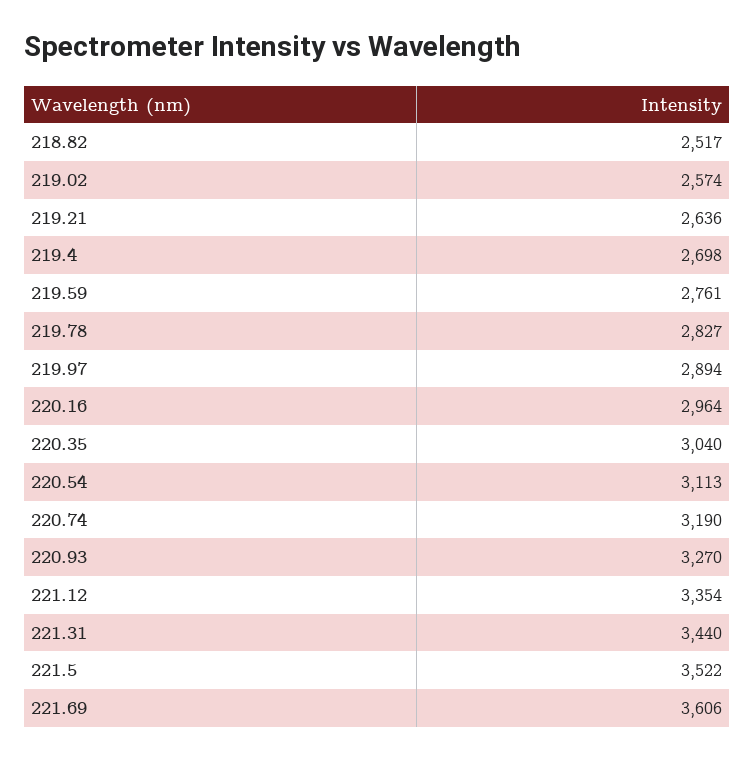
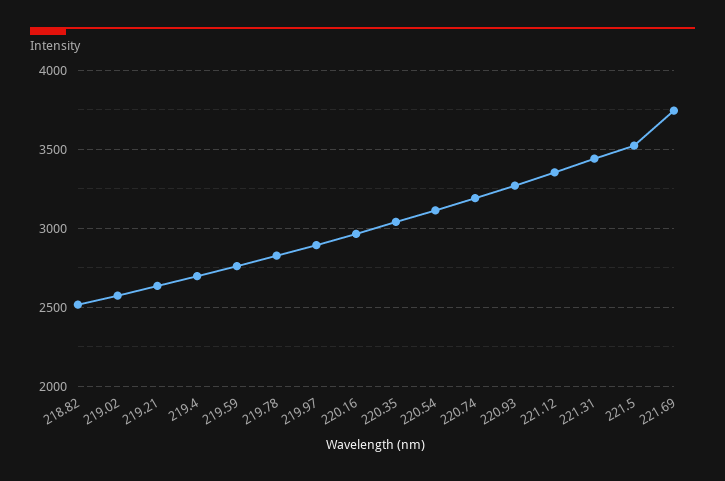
  {
    "218.82": 2517,
    "219.02": 2574,
    "219.21": 2636,
    "219.4": 2698,
    "219.59": 2761,
    "219.78": 2827,
    "219.97": 2894,
    "220.16": 2964,
    "220.35": 3040,
    "220.54": 3113,
    "220.74": 3190,
    "220.93": 3270,
    "221.12": 3354,
    "221.31": 3440,
    "221.5": 3522,
-   "221.69": 3606
+   "221.69": 3750
  }

